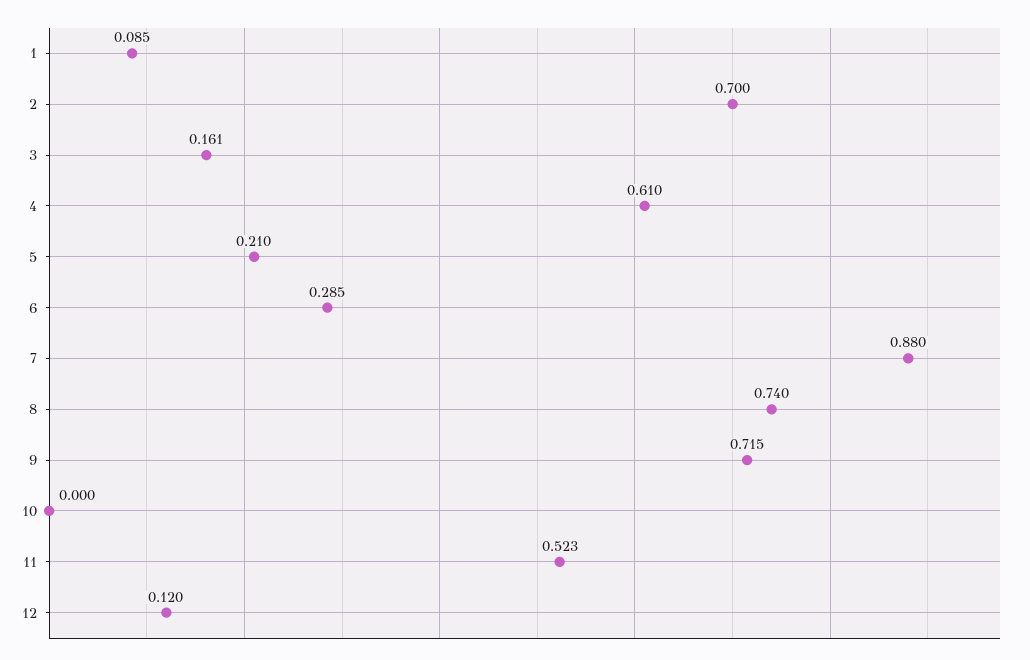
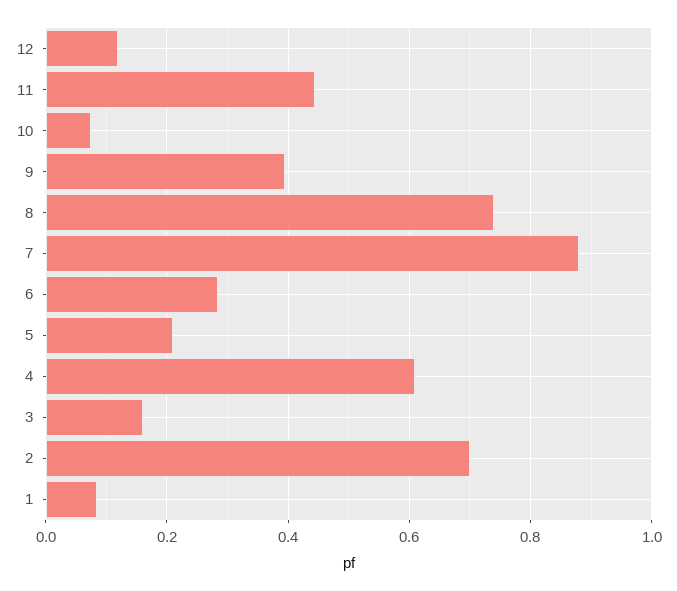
  {
    "1": 0.085,
    "2": 0.7,
    "3": 0.161,
    "4": 0.61,
    "5": 0.21,
    "6": 0.285,
    "7": 0.88,
    "8": 0.74,
-   "9": 0.715,
+   "9": 0.4,
-   "10": 0,
+   "10": 0.08,
-   "11": 0.523,
+   "11": 0.44,
    "12": 0.12
  }

